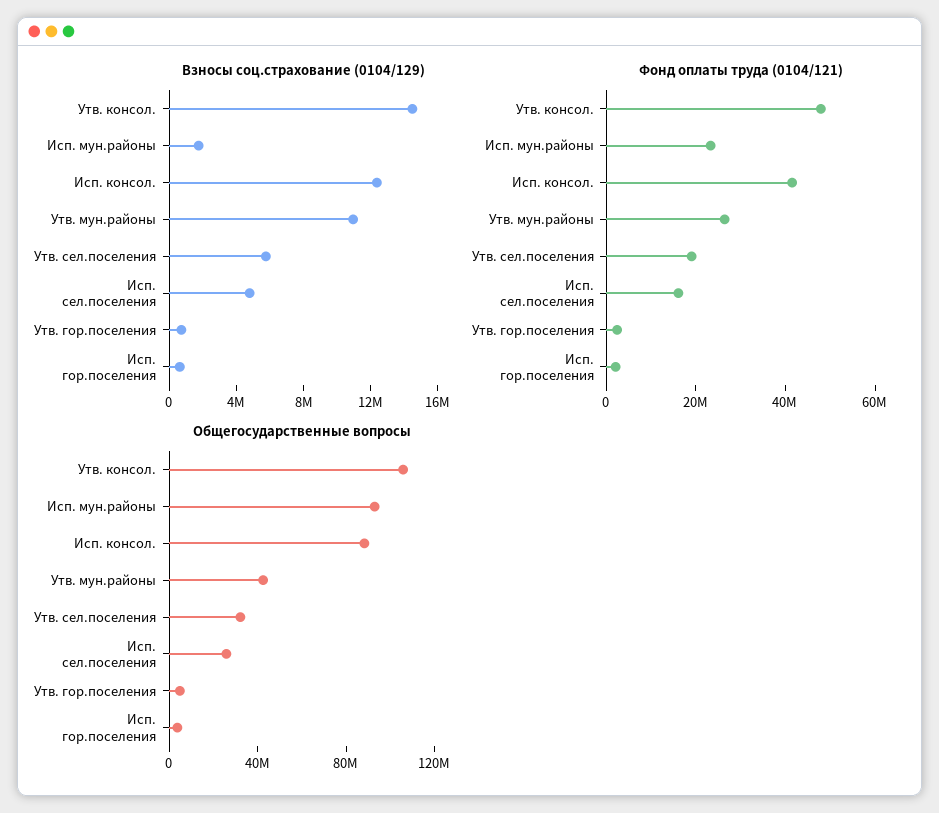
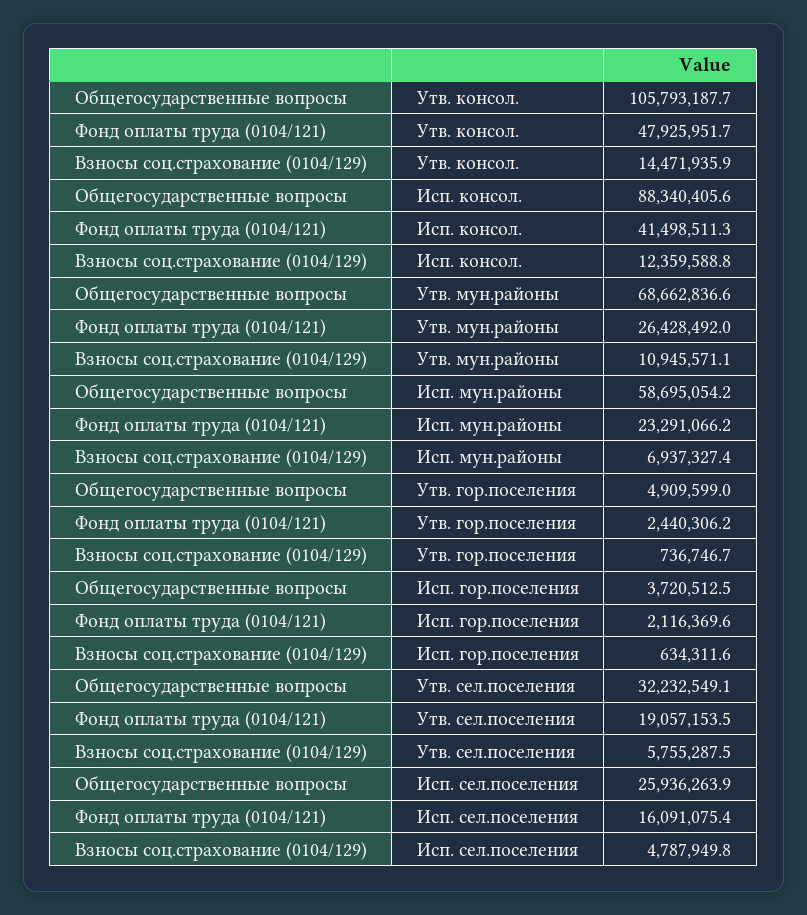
  {
    "Взносы соц.страхование (0104/129)": {
      "Утв. консол.": 14471935.9,
-     "Исп. мун.районы": 2000000,
+     "Исп. мун.районы": 6937327.4,
      "Исп. консол.": 12359588.8,
      "Утв. мун.районы": 10945571.1,
      "Утв. сел.поселения": 5755287.5,
      "Исп. сел.поселения": 4787949.8,
      "Утв. гор.поселения": 736746.7,
      "Исп. гор.поселения": 634311.6
    },
    "Фонд оплаты труда (0104/121)": {
      "Утв. консол.": 47925951.7,
      "Исп. мун.районы": 23291066.2,
      "Исп. консол.": 41498511.3,
      "Утв. мун.районы": 26428492,
      "Утв. сел.поселения": 19057153.5,
      "Исп. сел.поселения": 16091075.4,
      "Утв. гор.поселения": 2440306.2,
      "Исп. гор.поселения": 2116369.6
    },
    "Общегосударственные вопросы": {
      "Утв. консол.": 105793187.7,
-     "Исп. мун.районы": 90000000,
+     "Исп. мун.районы": 58695054.2,
      "Исп. консол.": 88340405.6,
-     "Утв. мун.районы": 40000000,
+     "Утв. мун.районы": 68662836.6,
      "Утв. сел.поселения": 32232549.1,
      "Исп. сел.поселения": 25936263.9,
      "Утв. гор.поселения": 4909599,
      "Исп. гор.поселения": 3720512.5
    }
  }

